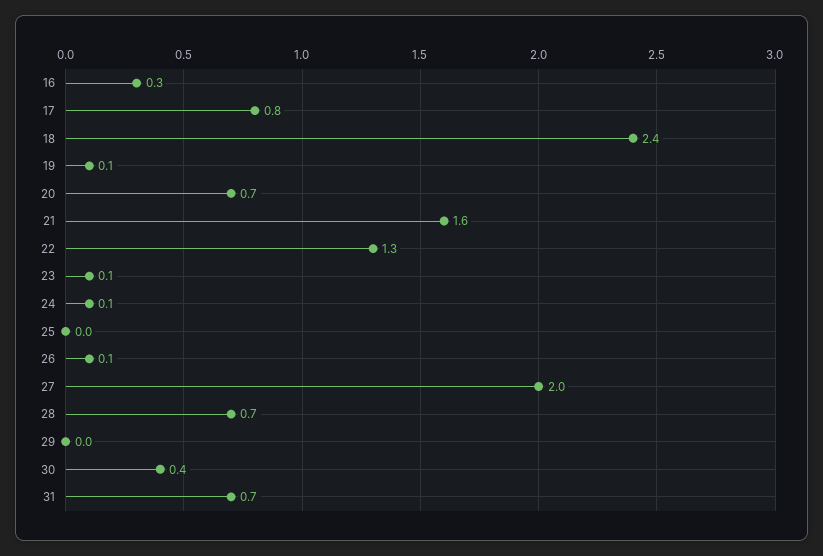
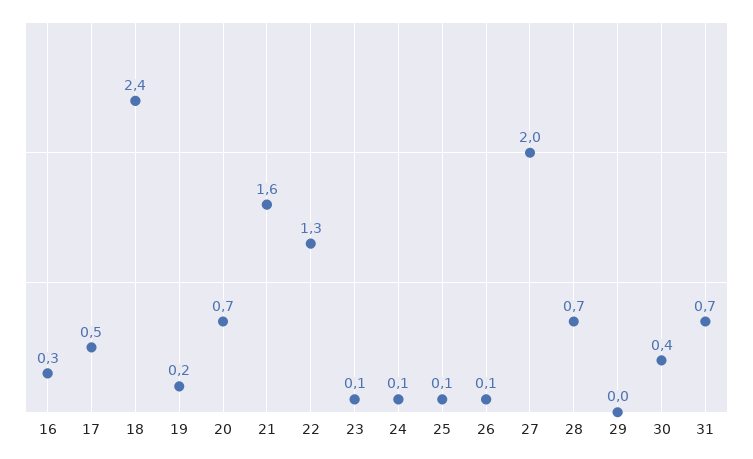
  {
    "16": 0.3,
-   "17": 0.8,
+   "17": 0.5,
    "18": 2.4,
-   "19": 0.1,
+   "19": 0.2,
    "20": 0.7,
    "21": 1.6,
    "22": 1.3,
    "23": 0.1,
    "24": 0.1,
-   "25": 0,
+   "25": 0.1,
    "26": 0.1,
    "27": 2,
    "28": 0.7,
    "29": 0,
    "30": 0.4,
    "31": 0.7
  }

